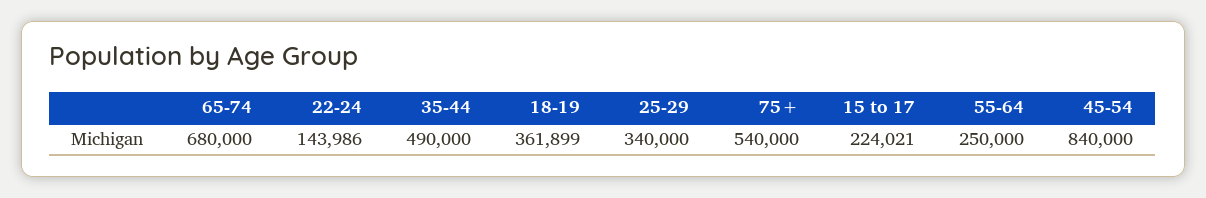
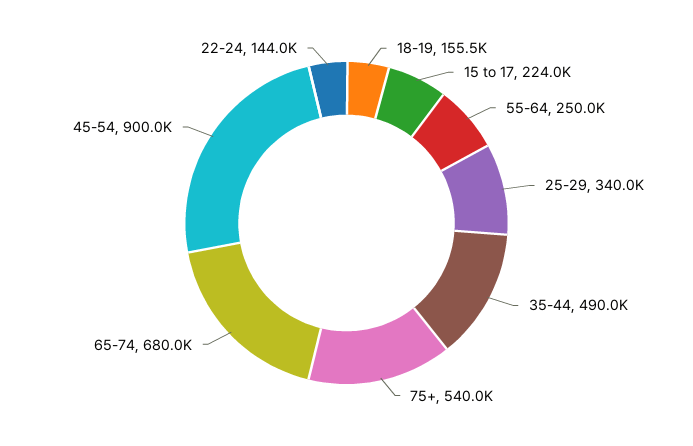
  {
    "65-74": 680000,
    "22-24": 143986,
    "35-44": 490000,
-   "18-19": 361899,
+   "18-19": 155500,
    "25-29": 340000,
    "75+": 540000,
    "15 to 17": 224021,
    "55-64": 250000,
-   "45-54": 840000
+   "45-54": 900000
  }

